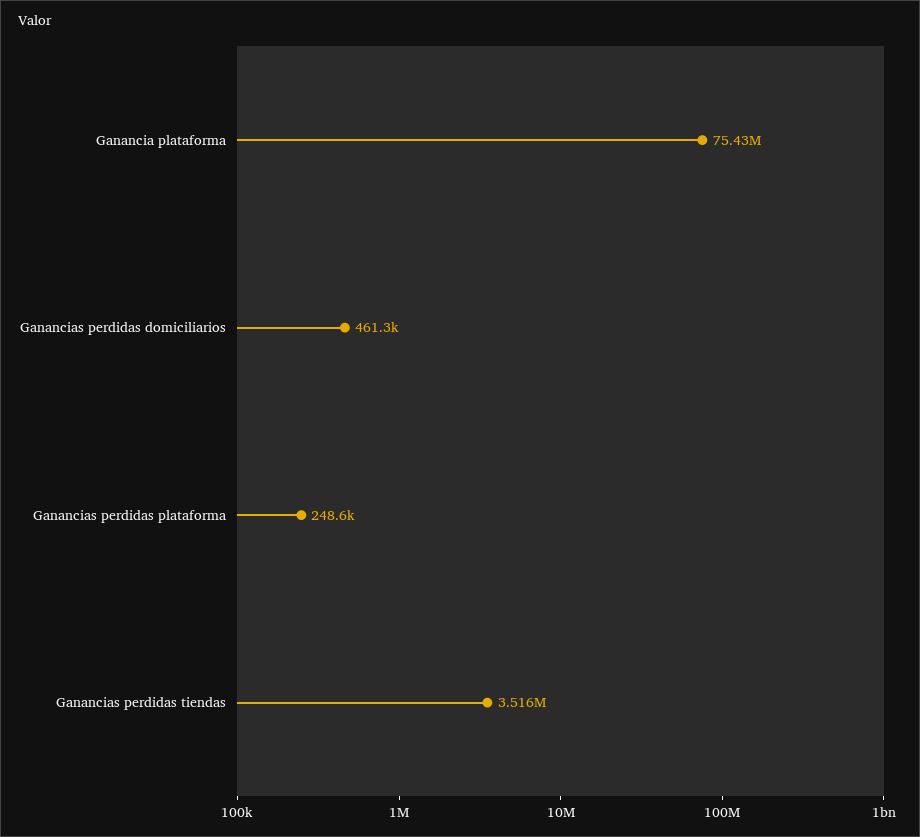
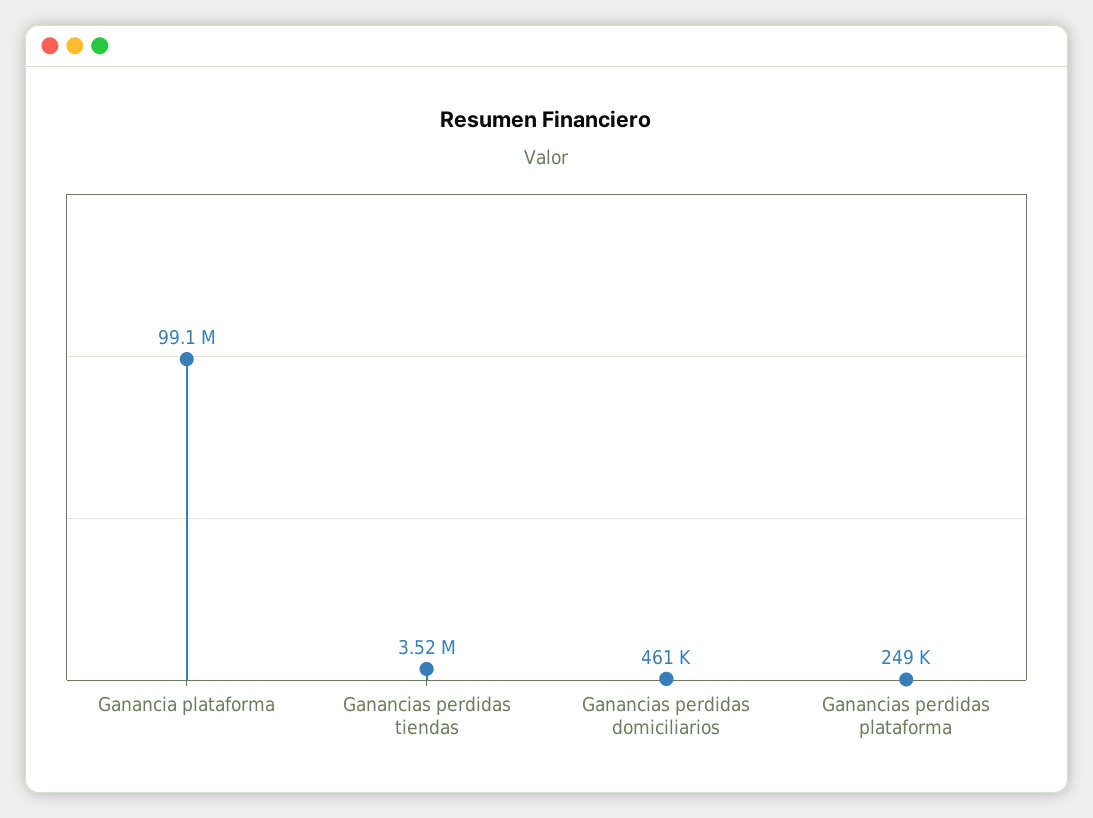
  {
-   "Ganancia plataforma": 75430000,
+   "Ganancia plataforma": 99100000,
    "Ganancias perdidas domiciliarios": 461300,
    "Ganancias perdidas plataforma": 248600,
    "Ganancias perdidas tiendas": 3516000
  }

